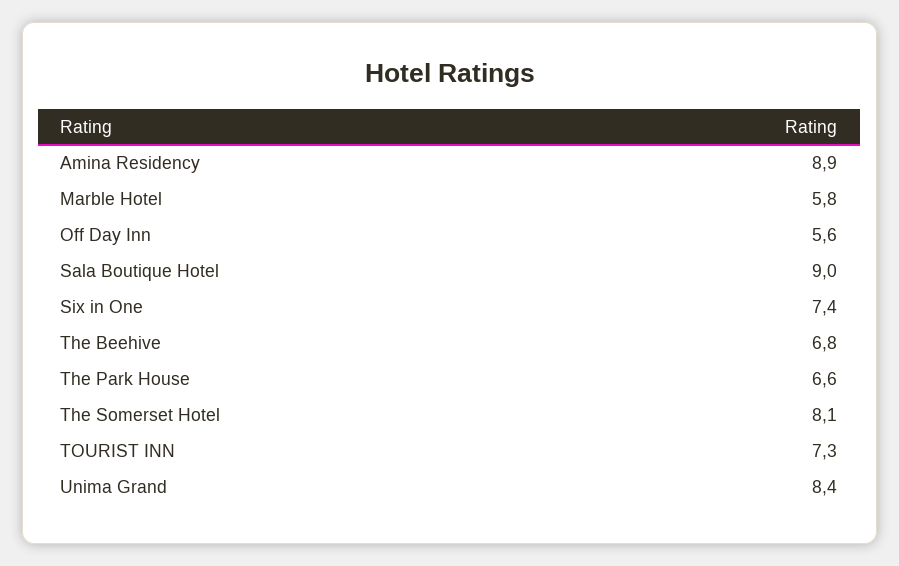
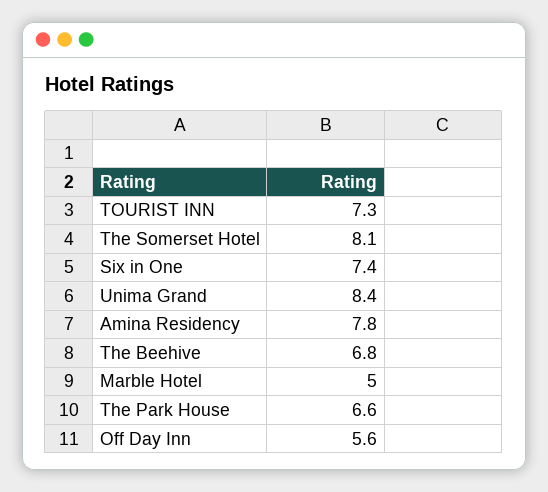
  {
-   "Amina Residency": 8.9,
+   "Amina Residency": 7.8,
-   "Marble Hotel": 5.8,
+   "Marble Hotel": 5,
    "Off Day Inn": 5.6,
-   "Sala Boutique Hotel": 9,
    "Six in One": 7.4,
    "The Beehive": 6.8,
    "The Park House": 6.6,
    "The Somerset Hotel": 8.1,
    "TOURIST INN": 7.3,
    "Unima Grand": 8.4
  }

